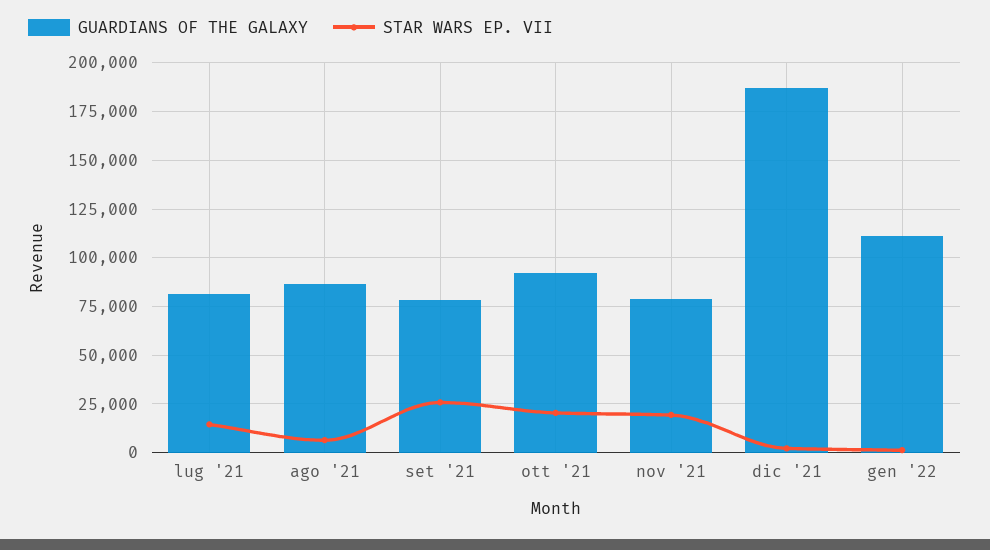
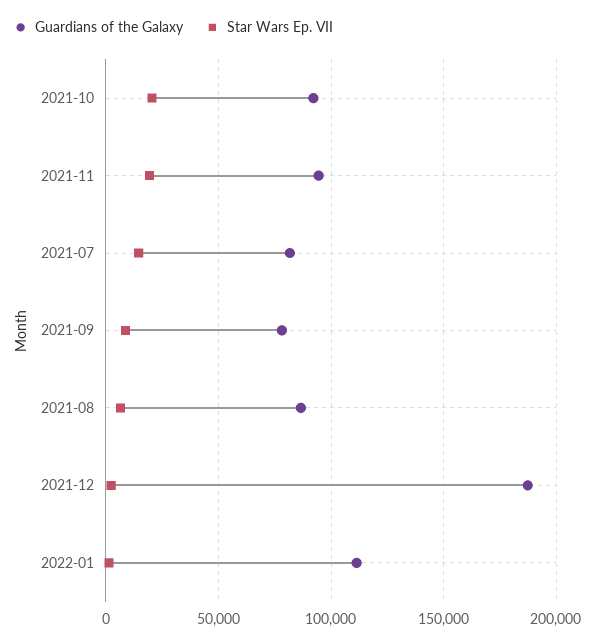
  {
    "GUARDIANS OF THE GALAXY": {
      "lug '21": 80000,
      "ago '21": 85000,
      "set '21": 80000,
      "ott '21": 90000,
-     "nov '21": 80000,
+     "nov '21": 95000,
      "dic '21": 185000,
      "gen '22": 110000
    },
    "STAR WARS EP. VII": {
      "lug '21": 15000,
      "ago '21": 5000,
-     "set '21": 25000,
+     "set '21": 10000,
      "ott '21": 20000,
      "nov '21": 20000,
      "dic '21": 0,
      "gen '22": 0
    }
  }

